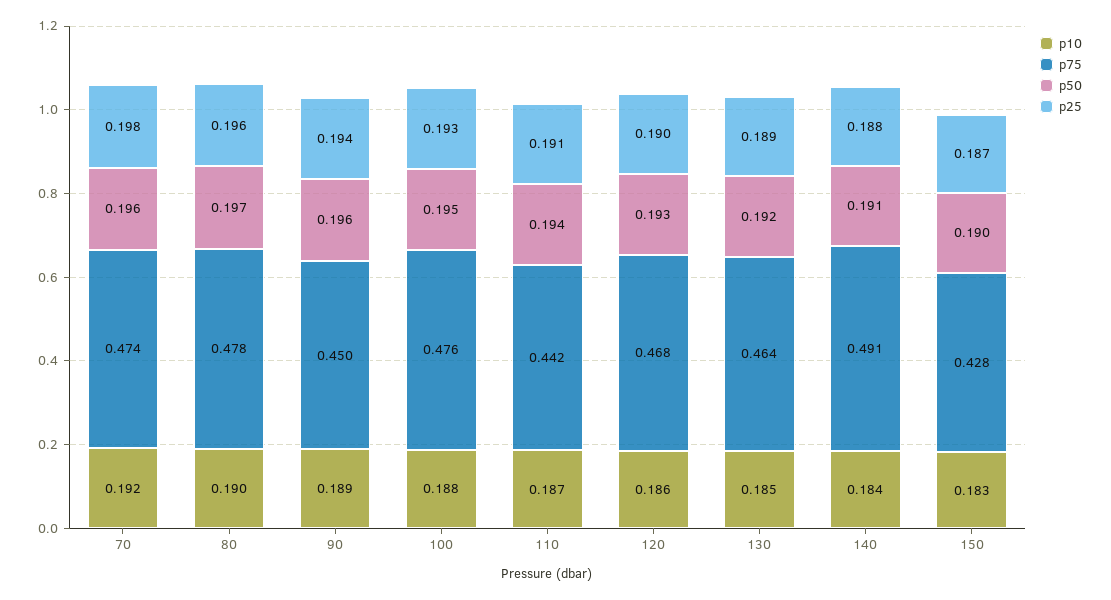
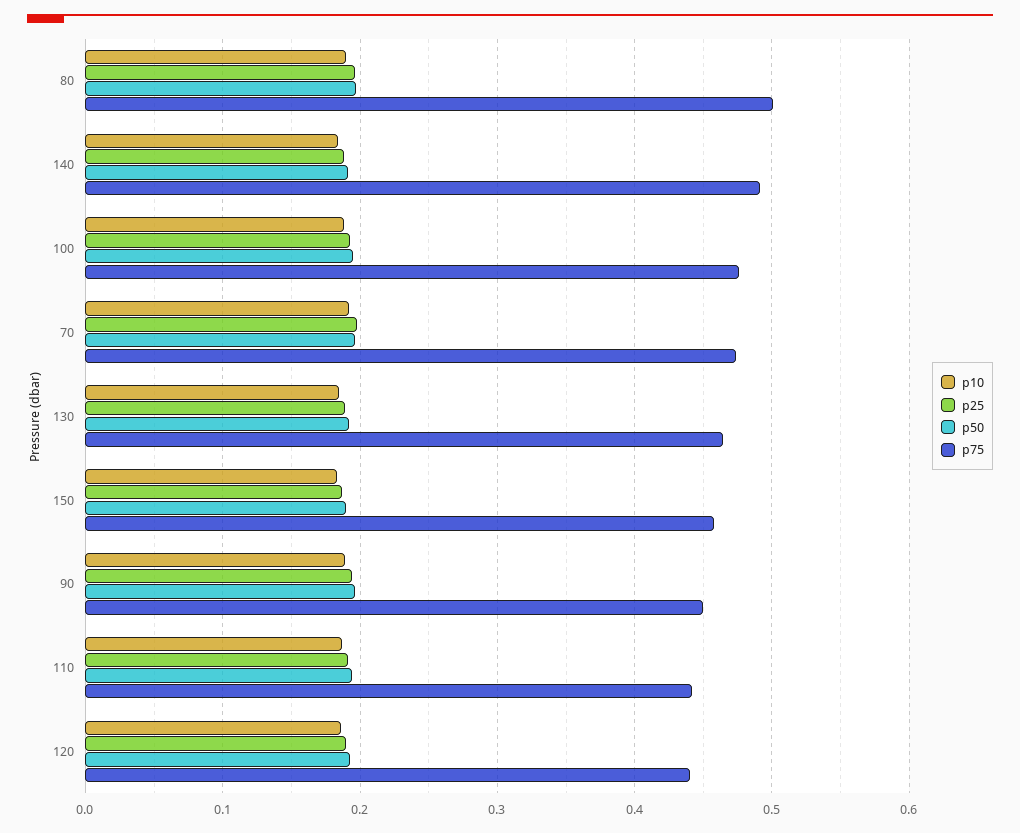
  {
    "p10": {
      "70": 0.192,
      "80": 0.19,
      "90": 0.189,
      "100": 0.188,
      "110": 0.187,
      "120": 0.186,
      "130": 0.185,
      "140": 0.184,
      "150": 0.183
    },
    "p75": {
      "70": 0.474,
-     "80": 0.478,
+     "80": 0.5,
      "90": 0.45,
      "100": 0.476,
      "110": 0.442,
-     "120": 0.468,
+     "120": 0.44,
      "130": 0.464,
      "140": 0.491,
-     "150": 0.428
+     "150": 0.46
    },
    "p50": {
      "70": 0.196,
      "80": 0.197,
      "90": 0.196,
      "100": 0.195,
      "110": 0.194,
      "120": 0.193,
      "130": 0.192,
      "140": 0.191,
      "150": 0.19
    },
    "p25": {
      "70": 0.198,
      "80": 0.196,
      "90": 0.194,
      "100": 0.193,
      "110": 0.191,
      "120": 0.19,
      "130": 0.189,
      "140": 0.188,
      "150": 0.187
    }
  }

